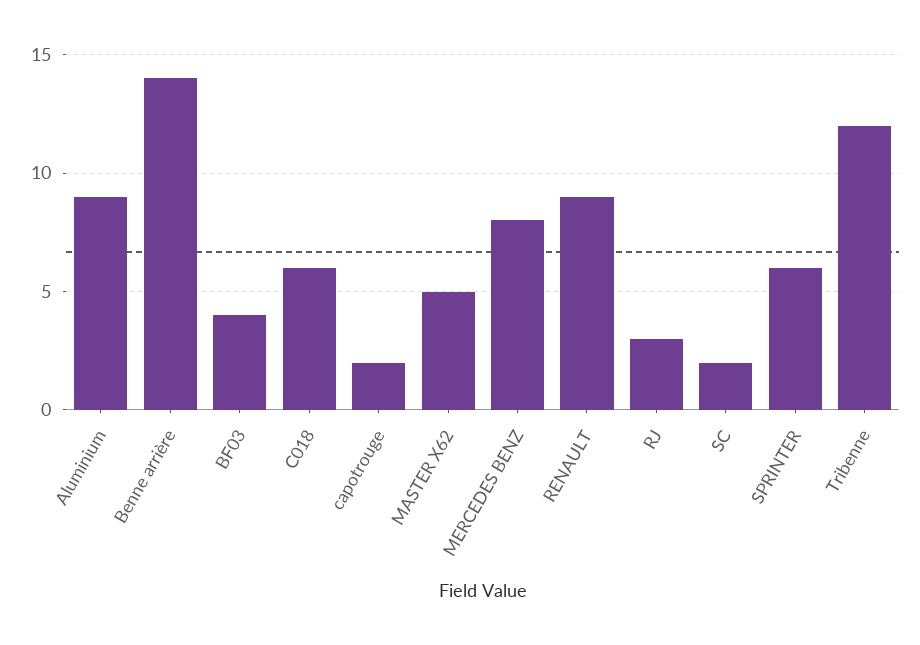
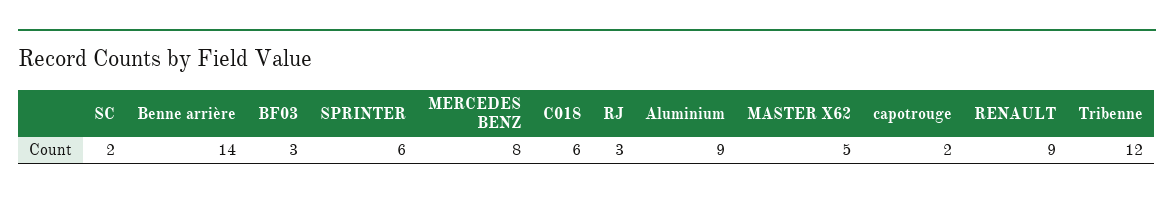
  {
    "Aluminium": 9,
    "Benne arrière": 14,
-   "BF03": 4,
+   "BF03": 3,
    "C018": 6,
    "capotrouge": 2,
    "MASTER X62": 5,
    "MERCEDES BENZ": 8,
    "RENAULT": 9,
    "RJ": 3,
    "SC": 2,
    "SPRINTER": 6,
    "Tribenne": 12
  }

